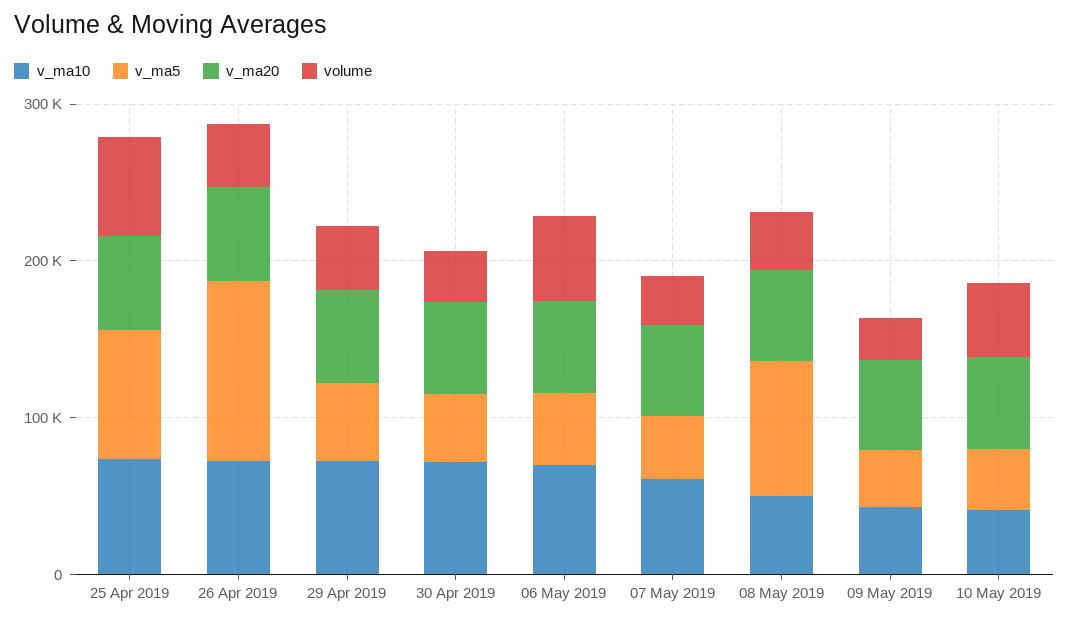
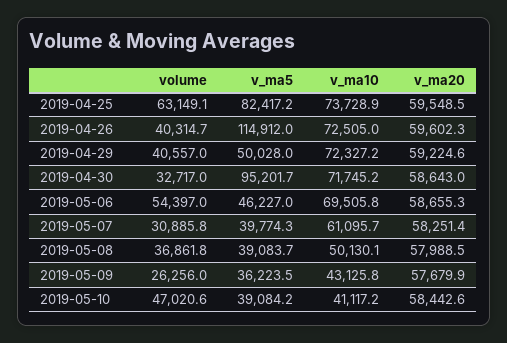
  {
    "v_ma10": {
      "25 Apr 2019": 73728.9,
      "26 Apr 2019": 72505,
      "29 Apr 2019": 72327.2,
      "30 Apr 2019": 71745.2,
      "06 May 2019": 69505.8,
      "07 May 2019": 61095.7,
      "08 May 2019": 50130.1,
      "09 May 2019": 43125.8,
      "10 May 2019": 41117.2
    },
    "v_ma5": {
      "25 Apr 2019": 82417.2,
      "26 Apr 2019": 114912,
      "29 Apr 2019": 50028,
-     "30 Apr 2019": 40000,
+     "30 Apr 2019": 95201.7,
      "06 May 2019": 46227,
      "07 May 2019": 39774.3,
-     "08 May 2019": 80000,
+     "08 May 2019": 39083.7,
      "09 May 2019": 36223.5,
      "10 May 2019": 39084.2
    },
    "v_ma20": {
      "25 Apr 2019": 59548.5,
      "26 Apr 2019": 59602.3,
      "29 Apr 2019": 59224.6,
      "30 Apr 2019": 58643,
      "06 May 2019": 58655.3,
      "07 May 2019": 58251.4,
      "08 May 2019": 57988.5,
      "09 May 2019": 57679.9,
      "10 May 2019": 58442.6
    },
    "volume": {
      "25 Apr 2019": 63149.1,
      "26 Apr 2019": 40314.7,
      "29 Apr 2019": 40557,
      "30 Apr 2019": 32717,
      "06 May 2019": 54397,
      "07 May 2019": 30885.8,
      "08 May 2019": 36861.8,
      "09 May 2019": 26256,
      "10 May 2019": 47020.6
    }
  }

